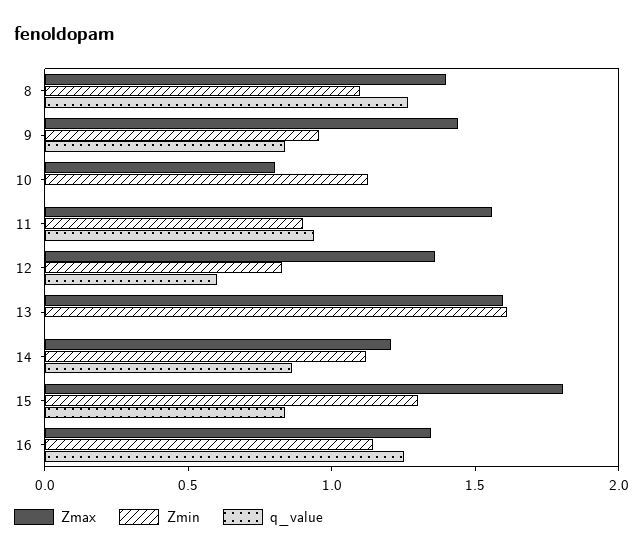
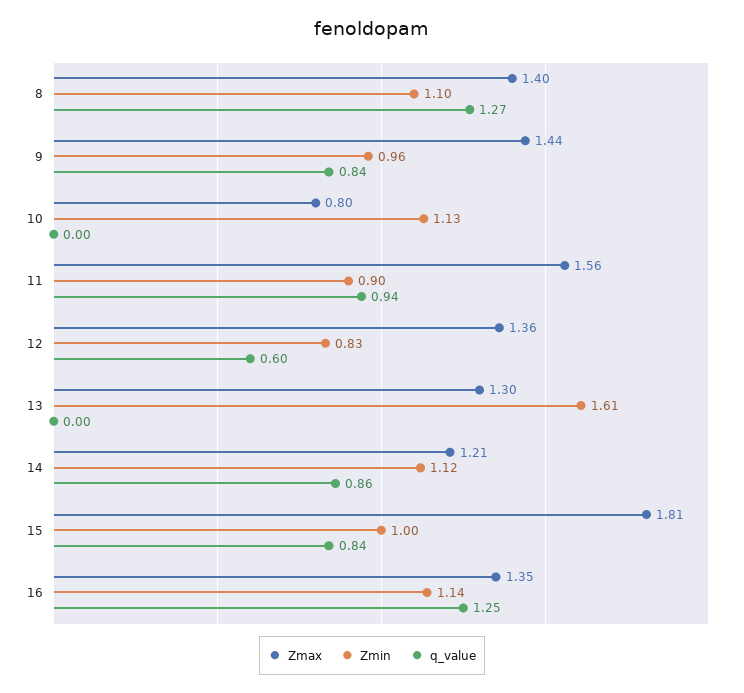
  {
    "Zmax": {
      "8": 1.4,
      "9": 1.44,
      "10": 0.8,
      "11": 1.56,
      "12": 1.36,
-     "13": 1.6,
+     "13": 1.3,
      "14": 1.21,
      "15": 1.81,
      "16": 1.35
    },
    "Zmin": {
      "8": 1.1,
      "9": 0.96,
      "10": 1.13,
      "11": 0.9,
      "12": 0.83,
      "13": 1.61,
      "14": 1.12,
-     "15": 1.3,
+     "15": 1,
      "16": 1.14
    },
    "q_value": {
      "8": 1.27,
      "9": 0.84,
      "10": 0,
      "11": 0.94,
      "12": 0.6,
      "13": 0,
      "14": 0.86,
      "15": 0.84,
      "16": 1.25
    }
  }

